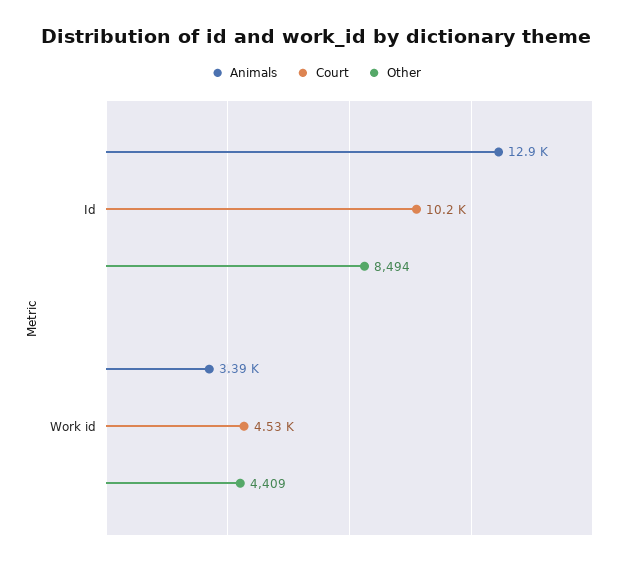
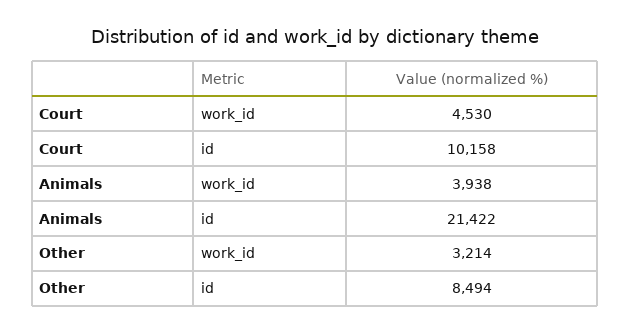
  {
    "Animals": {
-     "Id": 12900,
+     "Id": 21422,
-     "Work id": 3390
+     "Work id": 3938
    },
    "Court": {
      "Id": 10158,
      "Work id": 4530
    },
    "Other": {
      "Id": 8494,
-     "Work id": 4409
+     "Work id": 3214
    }
  }

